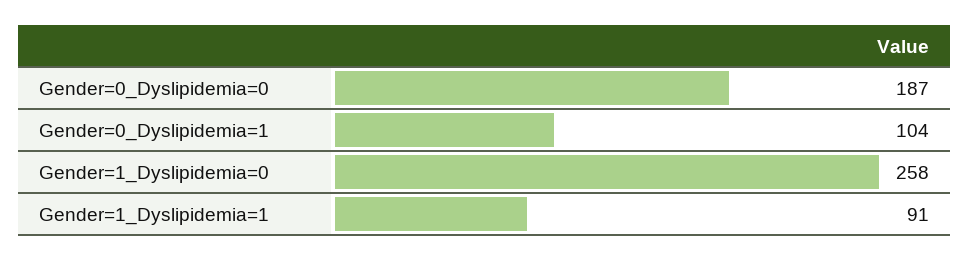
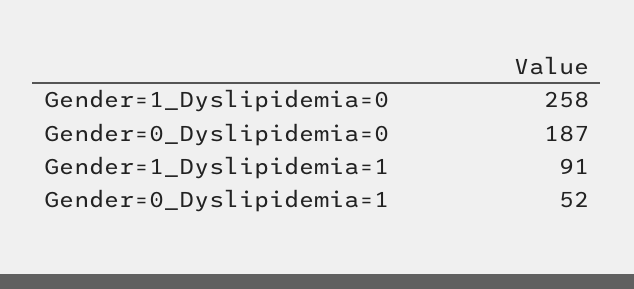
  {
    "Gender=0_Dyslipidemia=0": 187,
-   "Gender=0_Dyslipidemia=1": 104,
+   "Gender=0_Dyslipidemia=1": 52,
    "Gender=1_Dyslipidemia=0": 258,
    "Gender=1_Dyslipidemia=1": 91
  }

